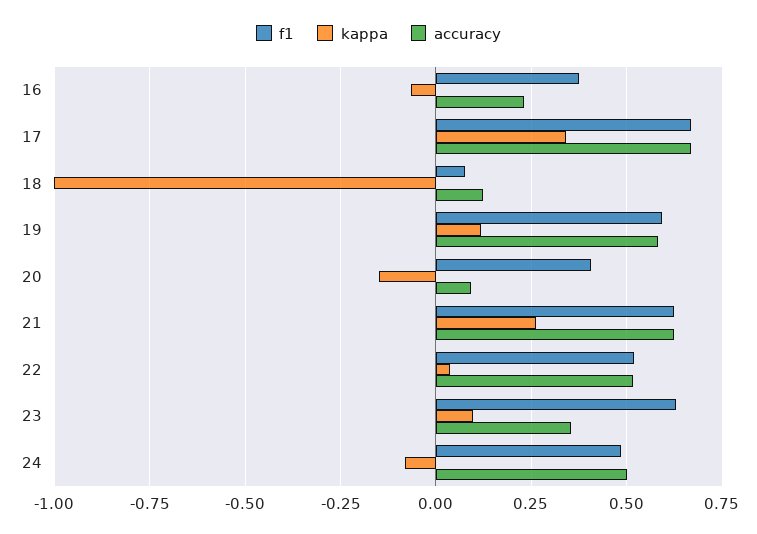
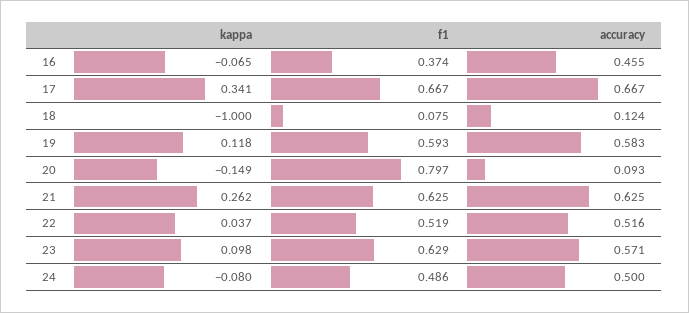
  {
    "f1": {
      "16": 0.374,
      "17": 0.667,
      "18": 0.075,
      "19": 0.593,
-     "20": 0.4,
+     "20": 0.797,
      "21": 0.625,
      "22": 0.519,
      "23": 0.629,
      "24": 0.486
    },
    "kappa": {
      "16": -0.065,
      "17": 0.341,
      "18": -1,
      "19": 0.118,
      "20": -0.149,
      "21": 0.262,
      "22": 0.037,
      "23": 0.098,
      "24": -0.08
    },
    "accuracy": {
-     "16": 0.225,
+     "16": 0.455,
      "17": 0.667,
      "18": 0.124,
      "19": 0.583,
      "20": 0.093,
      "21": 0.625,
      "22": 0.516,
-     "23": 0.35,
+     "23": 0.571,
      "24": 0.5
    }
  }

